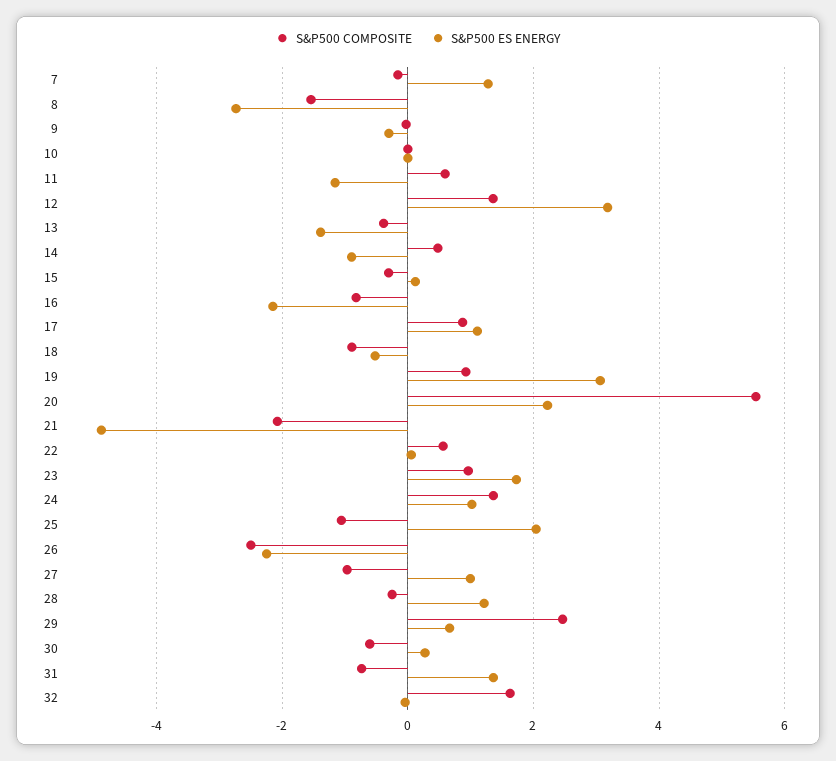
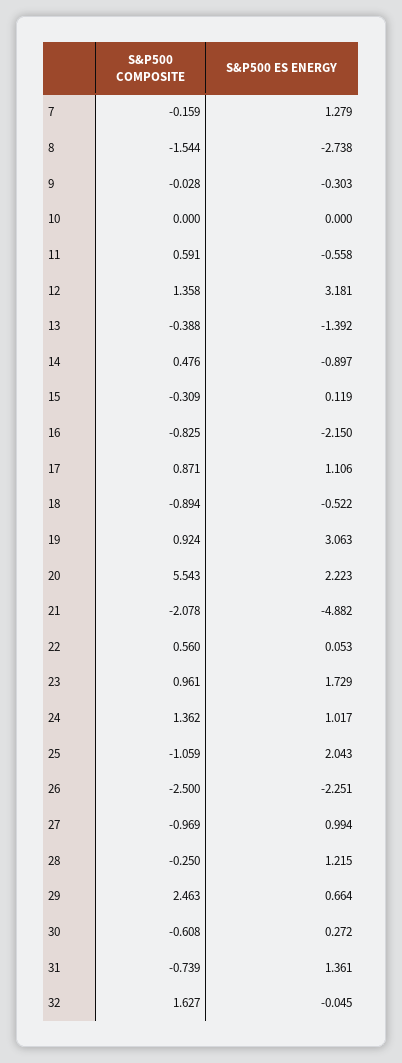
  {
    "S&P500 COMPOSITE": {
      "7": -0.159,
      "8": -1.544,
      "9": -0.028,
      "10": 0,
      "11": 0.591,
      "12": 1.358,
      "13": -0.388,
      "14": 0.476,
      "15": -0.309,
      "16": -0.825,
      "17": 0.871,
      "18": -0.894,
      "19": 0.924,
      "20": 5.543,
      "21": -2.078,
      "22": 0.56,
      "23": 0.961,
      "24": 1.362,
      "25": -1.059,
      "26": -2.5,
      "27": -0.969,
      "28": -0.25,
      "29": 2.463,
      "30": -0.608,
      "31": -0.739,
      "32": 1.627
    },
    "S&P500 ES ENERGY": {
      "7": 1.279,
      "8": -2.738,
      "9": -0.303,
      "10": 0,
-     "11": -1.2,
+     "11": -0.558,
      "12": 3.181,
      "13": -1.392,
      "14": -0.897,
      "15": 0.119,
      "16": -2.15,
      "17": 1.106,
      "18": -0.522,
      "19": 3.063,
      "20": 2.223,
      "21": -4.882,
      "22": 0.053,
      "23": 1.729,
      "24": 1.017,
      "25": 2.043,
      "26": -2.251,
      "27": 0.994,
      "28": 1.215,
      "29": 0.664,
      "30": 0.272,
      "31": 1.361,
      "32": -0.045
    }
  }

